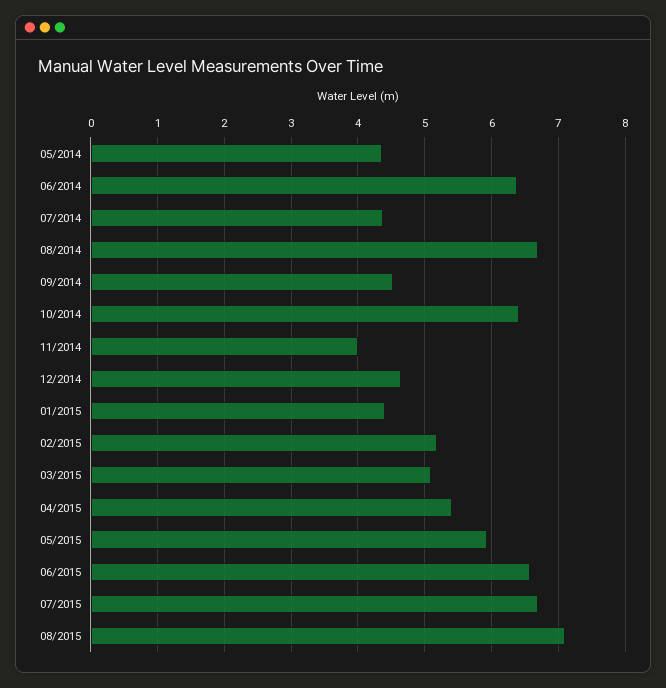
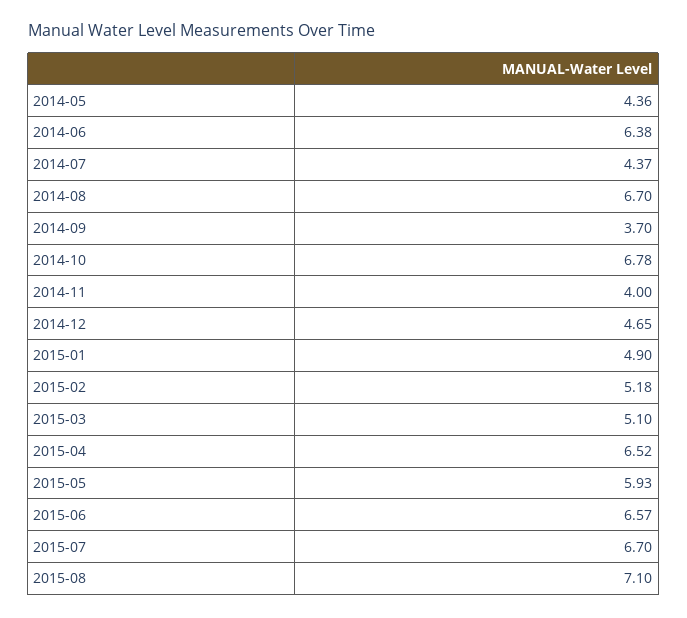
  {
    "05/2014": 4.36,
    "06/2014": 6.38,
    "07/2014": 4.37,
    "08/2014": 6.7,
-   "09/2014": 4.5,
+   "09/2014": 3.7,
-   "10/2014": 6.4,
+   "10/2014": 6.78,
    "11/2014": 4,
    "12/2014": 4.65,
-   "01/2015": 4.4,
+   "01/2015": 4.9,
    "02/2015": 5.18,
    "03/2015": 5.1,
-   "04/2015": 5.4,
+   "04/2015": 6.52,
    "05/2015": 5.93,
    "06/2015": 6.57,
    "07/2015": 6.7,
    "08/2015": 7.1
  }

